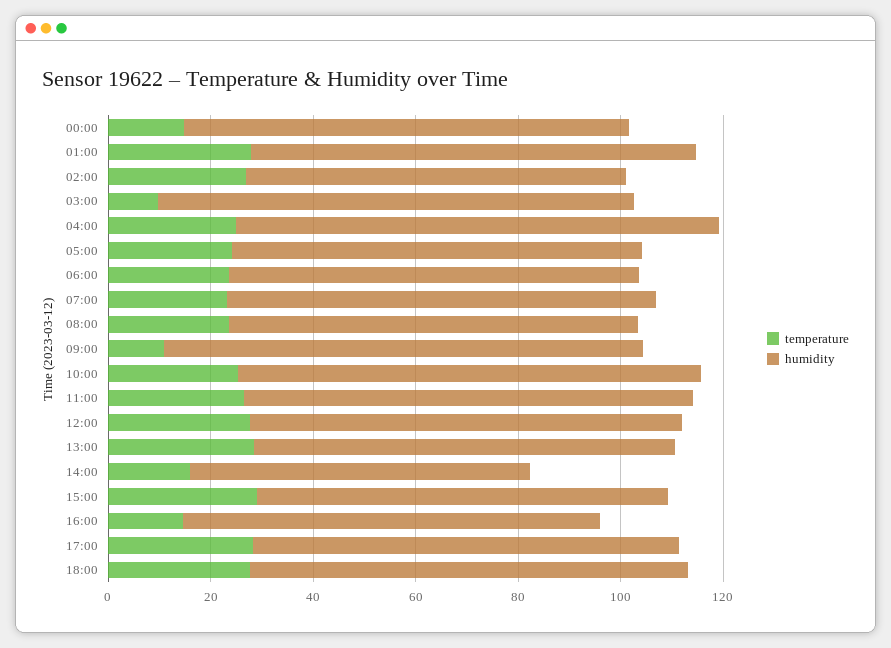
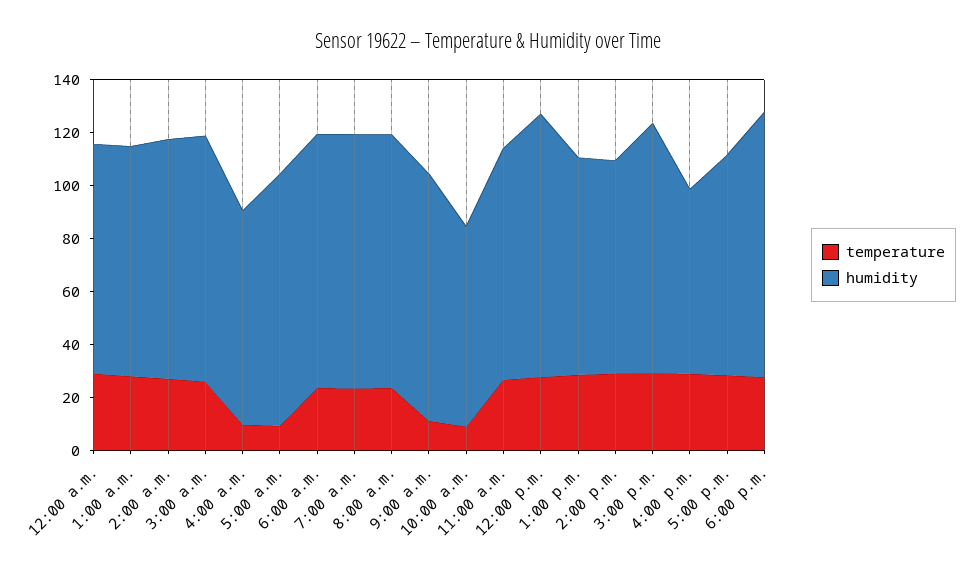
  {
    "temperature": {
-     "00:00": 15,
+     "00:00": 30,
      "01:00": 30,
      "02:00": 25,
-     "03:00": 10,
+     "03:00": 25,
-     "04:00": 25,
+     "04:00": 10,
-     "05:00": 25,
+     "05:00": 10,
      "06:00": 25,
      "07:00": 25,
      "08:00": 25,
      "09:00": 10,
-     "10:00": 25,
+     "10:00": 10,
      "11:00": 25,
      "12:00": 30,
      "13:00": 30,
-     "14:00": 15,
+     "14:00": 30,
      "15:00": 30,
-     "16:00": 15,
+     "16:00": 30,
      "17:00": 30,
      "18:00": 30
    },
    "humidity": {
      "00:00": 85,
      "01:00": 85,
-     "02:00": 75,
+     "02:00": 90,
      "03:00": 95,
-     "04:00": 95,
+     "04:00": 80,
-     "05:00": 80,
+     "05:00": 95,
-     "06:00": 80,
+     "06:00": 95,
-     "07:00": 85,
+     "07:00": 95,
-     "08:00": 80,
+     "08:00": 95,
      "09:00": 95,
-     "10:00": 90,
+     "10:00": 75,
      "11:00": 90,
-     "12:00": 85,
+     "12:00": 100,
      "13:00": 80,
-     "14:00": 65,
+     "14:00": 80,
-     "15:00": 80,
+     "15:00": 95,
-     "16:00": 80,
+     "16:00": 70,
      "17:00": 85,
-     "18:00": 85
+     "18:00": 100
    }
  }

